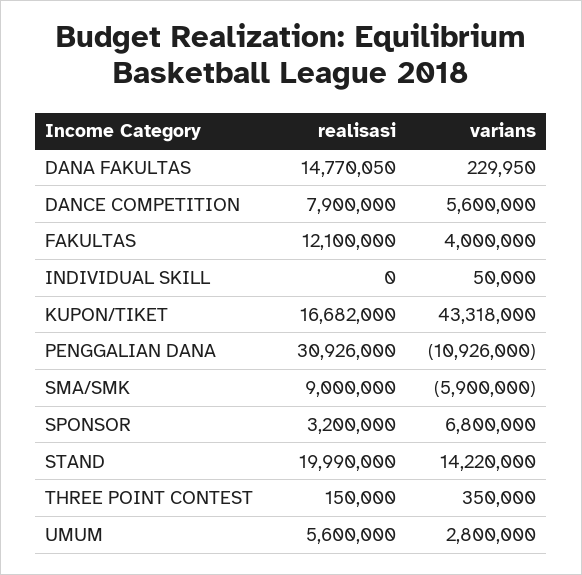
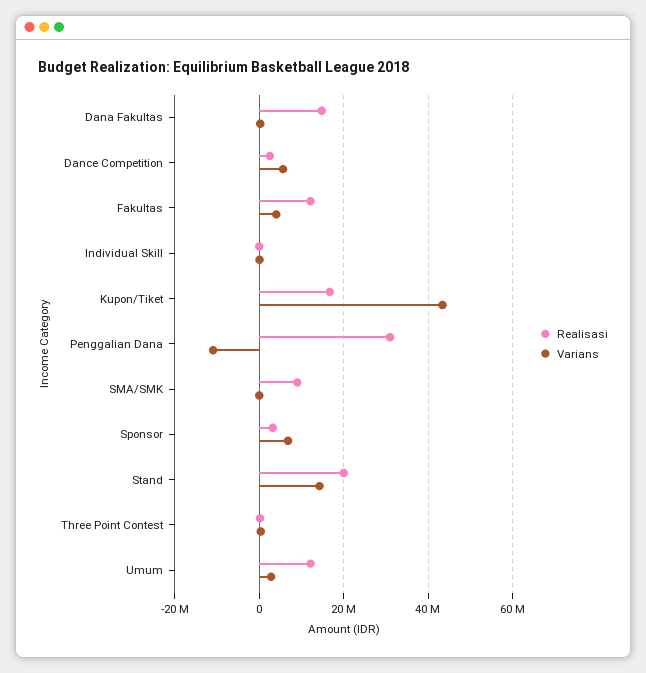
  {
    "realisasi": {
      "DANA FAKULTAS": 14770050,
-     "DANCE COMPETITION": 7900000,
+     "DANCE COMPETITION": 2000000,
      "FAKULTAS": 12100000,
      "INDIVIDUAL SKILL": 0,
      "KUPON/TIKET": 16682000,
      "PENGGALIAN DANA": 30926000,
      "SMA/SMK": 9000000,
      "SPONSOR": 3200000,
      "STAND": 19990000,
      "THREE POINT CONTEST": 150000,
-     "UMUM": 5600000
+     "UMUM": 12000000
    },
    "varians": {
      "DANA FAKULTAS": 229950,
      "DANCE COMPETITION": 5600000,
      "FAKULTAS": 4000000,
      "INDIVIDUAL SKILL": 50000,
      "KUPON/TIKET": 43318000,
      "PENGGALIAN DANA": -10926000,
-     "SMA/SMK": -5900000,
+     "SMA/SMK": 0,
      "SPONSOR": 6800000,
      "STAND": 14220000,
      "THREE POINT CONTEST": 350000,
      "UMUM": 2800000
    }
  }

